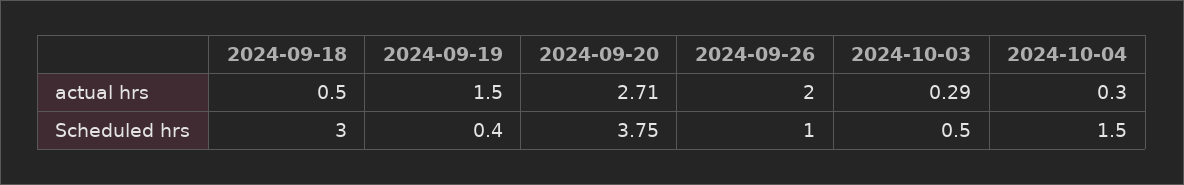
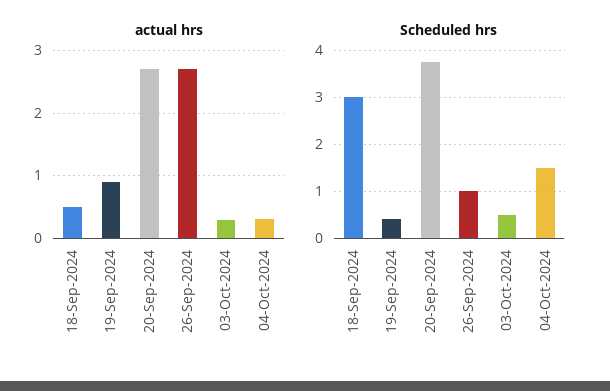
  {
    "actual hrs": {
      "2024-09-18": 0.5,
-     "2024-09-19": 1.5,
+     "2024-09-19": 0.9,
      "2024-09-20": 2.71,
-     "2024-09-26": 2,
+     "2024-09-26": 2.7,
      "2024-10-03": 0.29,
      "2024-10-04": 0.3
    },
    "Scheduled hrs": {
      "2024-09-18": 3,
      "2024-09-19": 0.4,
      "2024-09-20": 3.75,
      "2024-09-26": 1,
      "2024-10-03": 0.5,
      "2024-10-04": 1.5
    }
  }

